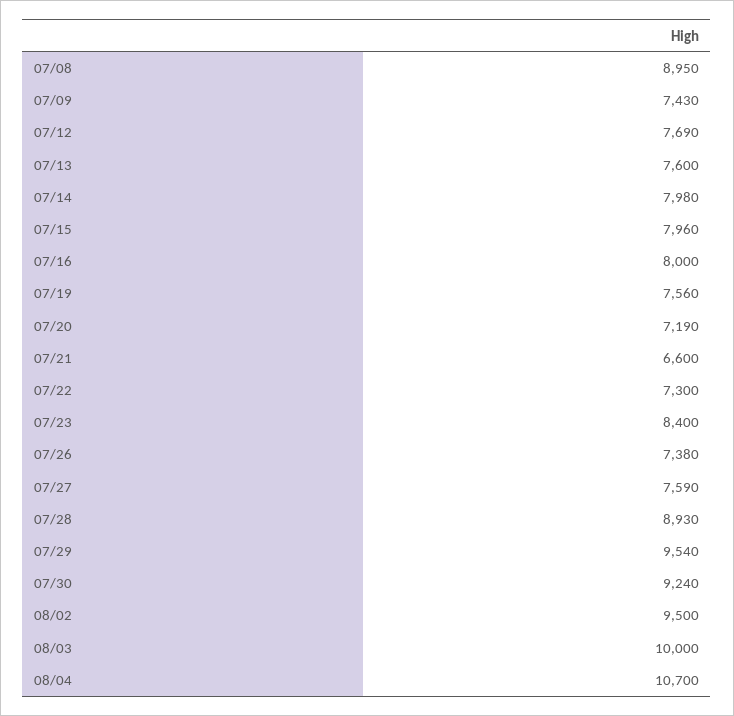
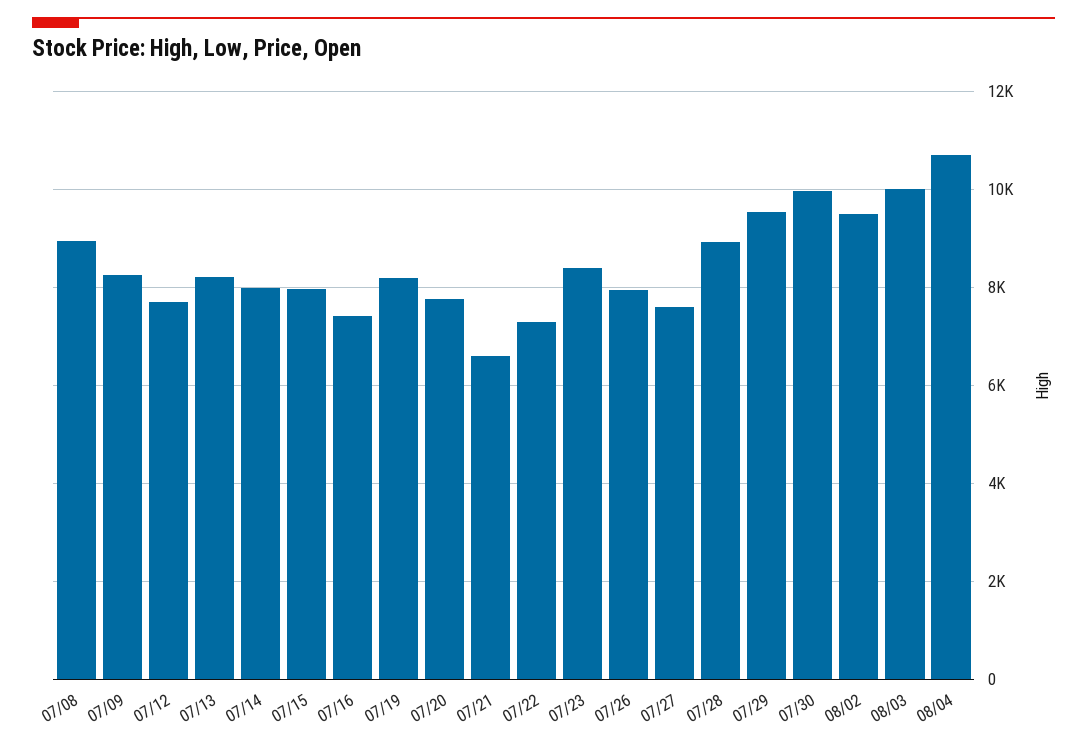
  {
    "07/08": 8950,
-   "07/09": 7430,
+   "07/09": 8200,
    "07/12": 7690,
-   "07/13": 7600,
+   "07/13": 8200,
    "07/14": 7980,
    "07/15": 7960,
-   "07/16": 8000,
+   "07/16": 7400,
-   "07/19": 7560,
+   "07/19": 8200,
-   "07/20": 7190,
+   "07/20": 7800,
    "07/21": 6600,
    "07/22": 7300,
    "07/23": 8400,
-   "07/26": 7380,
+   "07/26": 8000,
    "07/27": 7590,
    "07/28": 8930,
    "07/29": 9540,
-   "07/30": 9240,
+   "07/30": 10000,
    "08/02": 9500,
    "08/03": 10000,
    "08/04": 10700
  }

